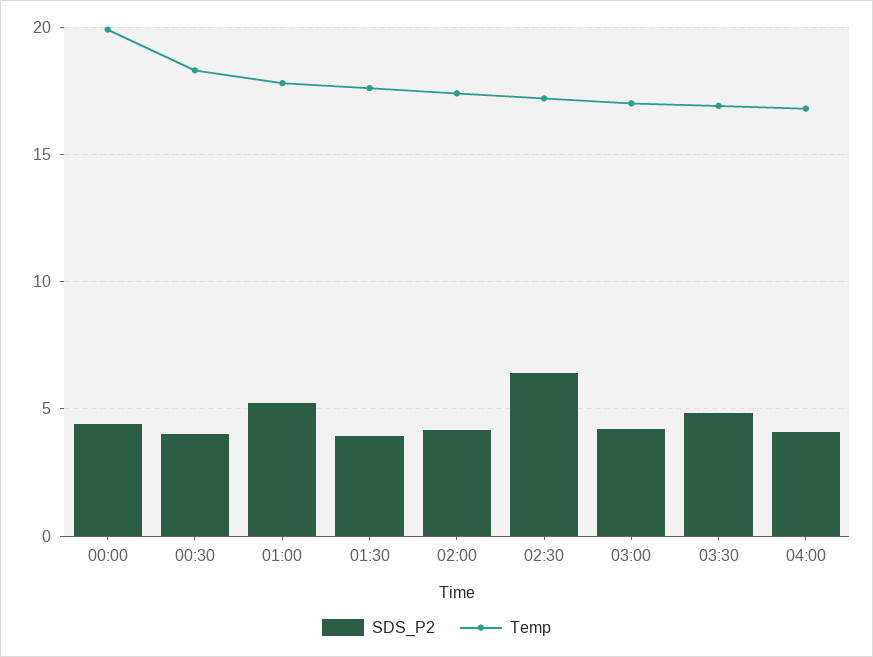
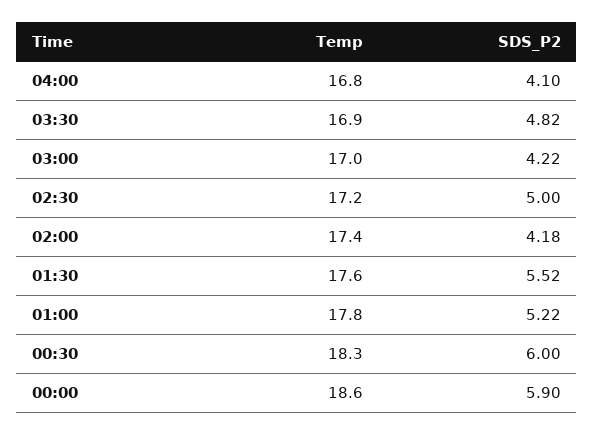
  {
    "SDS_P2": {
-     "00:00": 4.5,
+     "00:00": 5.9,
-     "00:30": 4,
+     "00:30": 6,
      "01:00": 5.22,
-     "01:30": 4,
+     "01:30": 5.52,
      "02:00": 4.18,
-     "02:30": 6.5,
+     "02:30": 5,
      "03:00": 4.22,
      "03:30": 4.82,
      "04:00": 4.1
    },
    "Temp": {
-     "00:00": 20,
+     "00:00": 18.6,
      "00:30": 18.3,
      "01:00": 17.8,
      "01:30": 17.6,
      "02:00": 17.4,
      "02:30": 17.2,
      "03:00": 17,
      "03:30": 16.9,
      "04:00": 16.8
    }
  }

